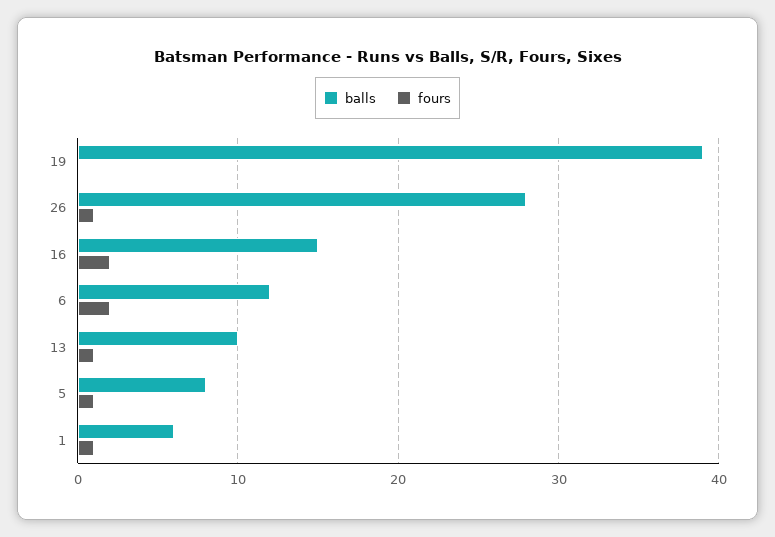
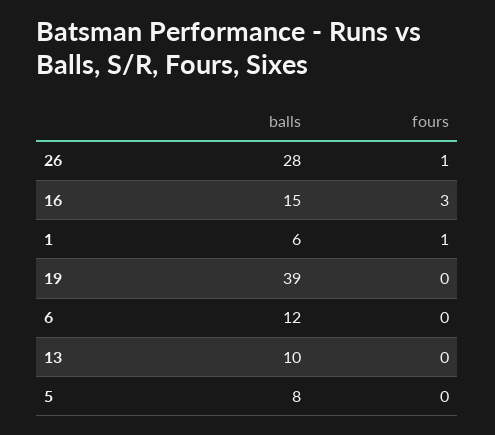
  {
    "balls": {
      "19": 39,
      "26": 28,
      "16": 15,
      "6": 12,
      "13": 10,
      "5": 8,
      "1": 6
    },
    "fours": {
      "19": 0,
      "26": 1,
-     "16": 2,
+     "16": 3,
-     "6": 2,
+     "6": 0,
-     "13": 1,
+     "13": 0,
-     "5": 1,
+     "5": 0,
      "1": 1
    }
  }

